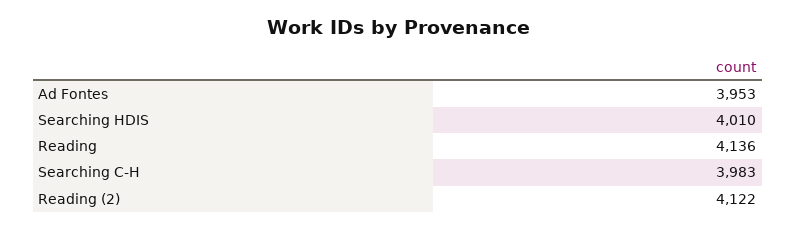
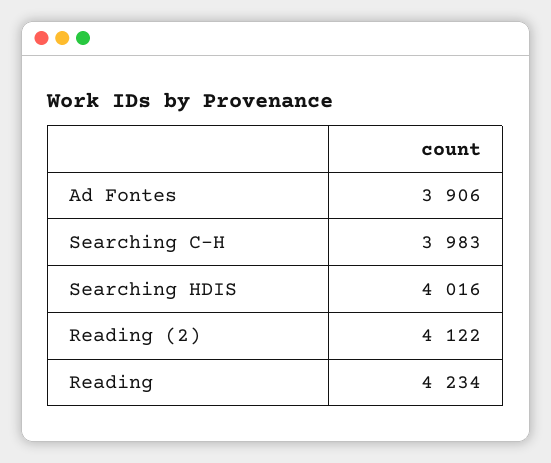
  {
-   "Ad Fontes": 3953,
+   "Ad Fontes": 3906,
-   "Searching HDIS": 4010,
+   "Searching HDIS": 4016,
-   "Reading": 4136,
+   "Reading": 4234,
    "Searching C-H": 3983,
    "Reading (2)": 4122
  }

